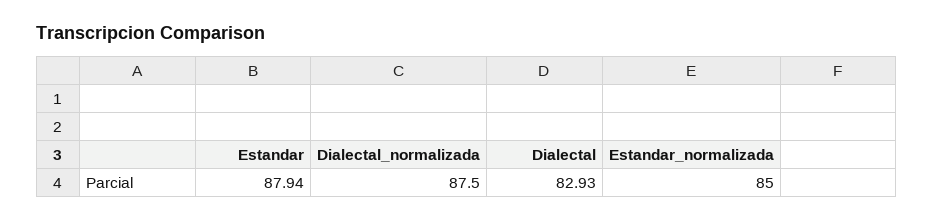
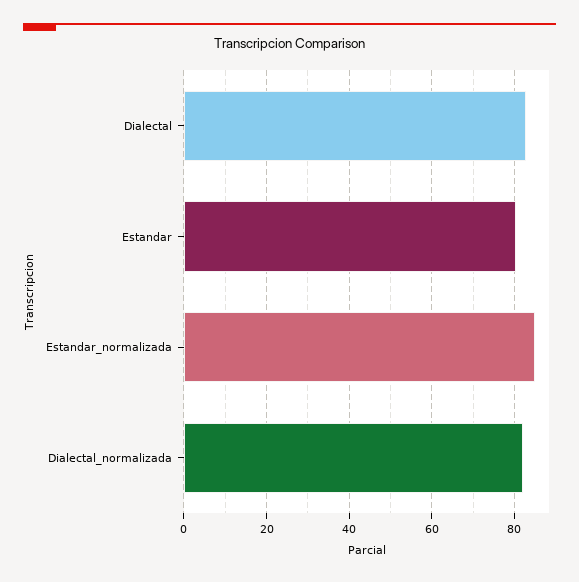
  {
-   "Estandar": 87.94,
+   "Estandar": 80,
-   "Dialectal_normalizada": 87.5,
+   "Dialectal_normalizada": 82,
    "Dialectal": 82.93,
    "Estandar_normalizada": 85
  }

